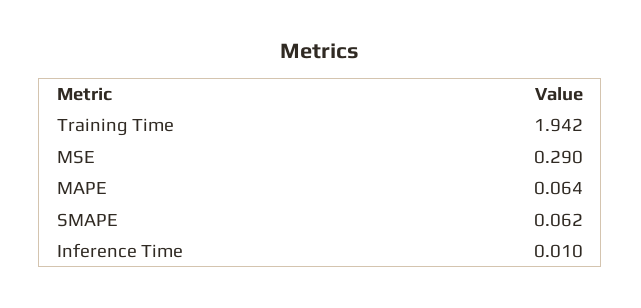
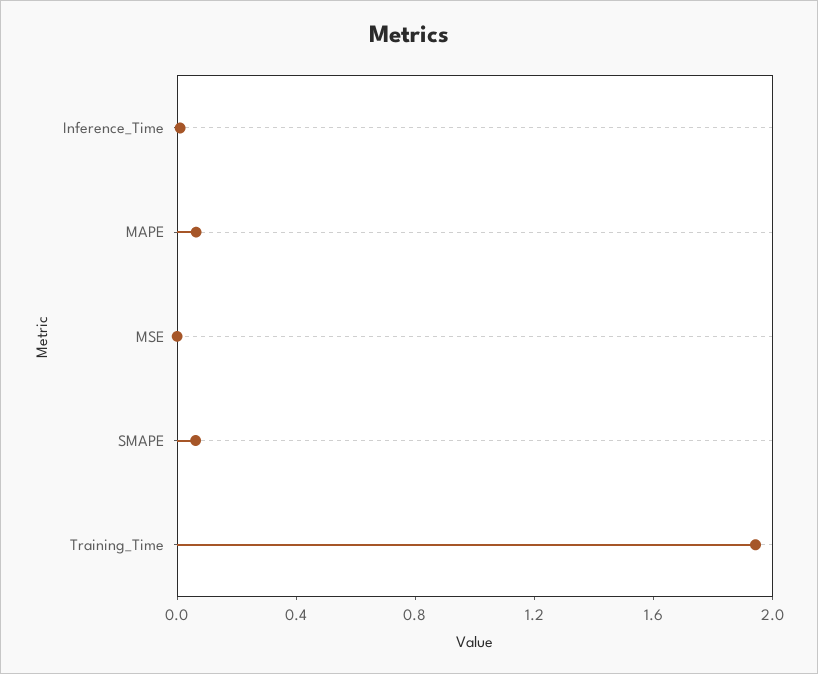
  {
    "Training Time": 1.942,
-   "MSE": 0.29,
+   "MSE": 0,
    "MAPE": 0.064,
    "SMAPE": 0.062,
    "Inference Time": 0.01
  }

